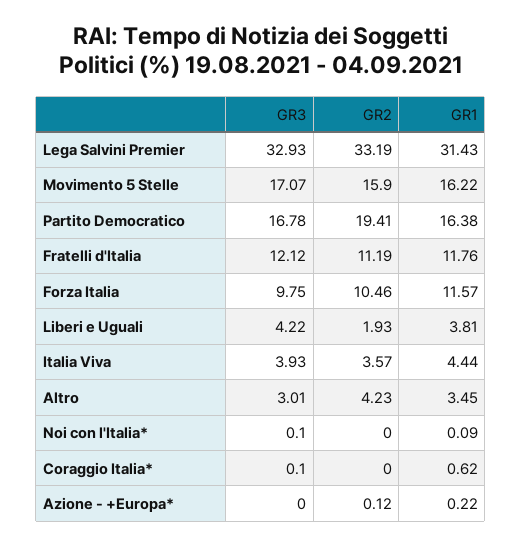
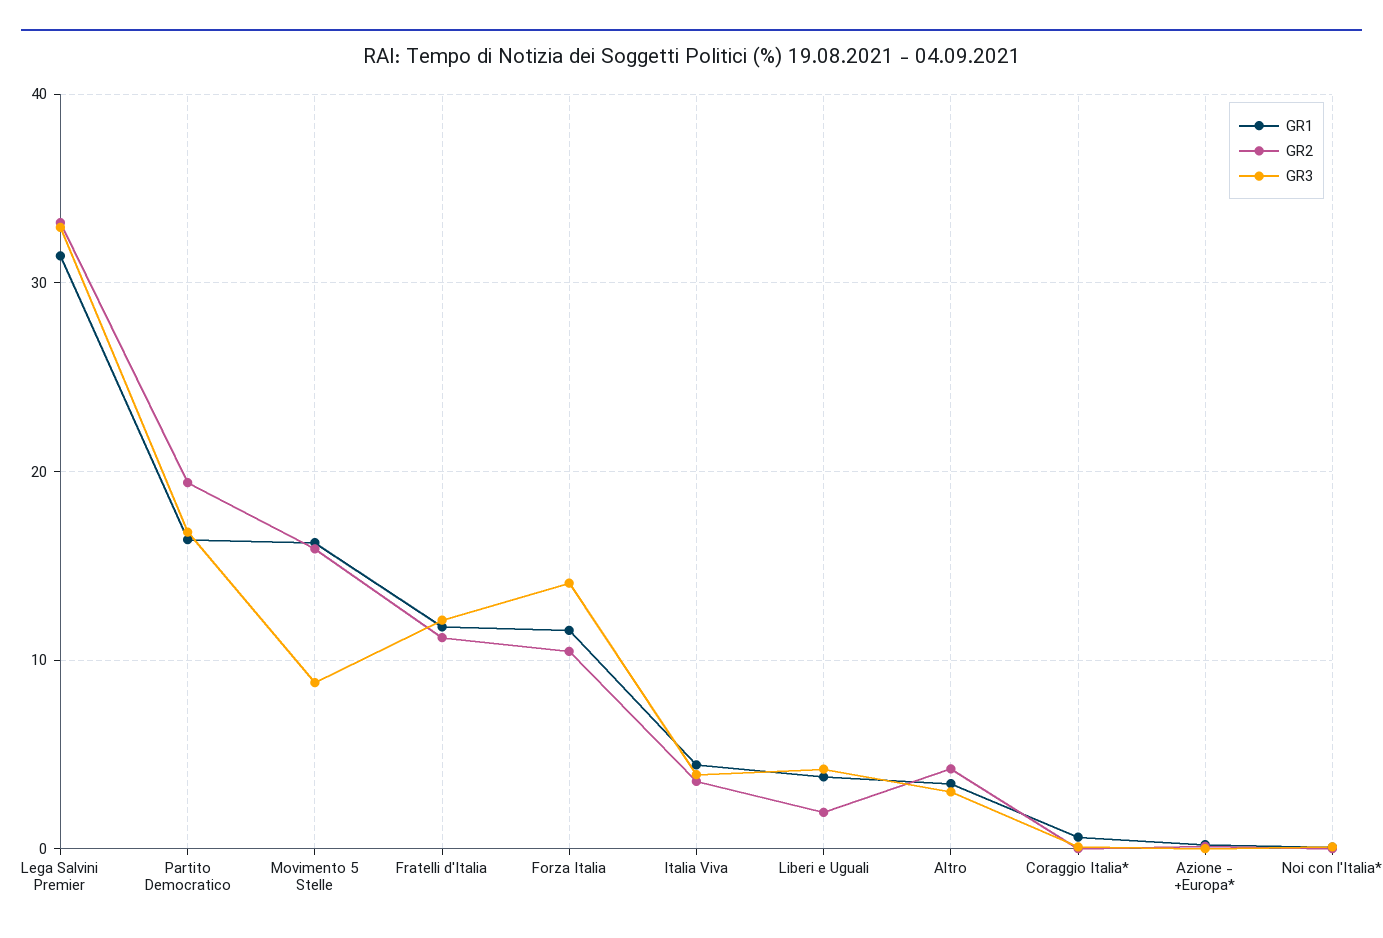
  {
    "GR3": {
      "Lega Salvini Premier": 32.93,
-     "Movimento 5 Stelle": 17.07,
+     "Movimento 5 Stelle": 9,
      "Partito Democratico": 16.78,
      "Fratelli d'Italia": 12.12,
-     "Forza Italia": 9.75,
+     "Forza Italia": 14,
      "Liberi e Uguali": 4.22,
      "Italia Viva": 3.93,
      "Altro": 3.01,
      "Noi con l'Italia*": 0.1,
      "Coraggio Italia*": 0.1,
      "Azione - +Europa*": 0
    },
    "GR2": {
      "Lega Salvini Premier": 33.19,
      "Movimento 5 Stelle": 15.9,
      "Partito Democratico": 19.41,
      "Fratelli d'Italia": 11.19,
      "Forza Italia": 10.46,
      "Liberi e Uguali": 1.93,
      "Italia Viva": 3.57,
      "Altro": 4.23,
      "Noi con l'Italia*": 0,
      "Coraggio Italia*": 0,
      "Azione - +Europa*": 0.12
    },
    "GR1": {
      "Lega Salvini Premier": 31.43,
      "Movimento 5 Stelle": 16.22,
      "Partito Democratico": 16.38,
      "Fratelli d'Italia": 11.76,
      "Forza Italia": 11.57,
      "Liberi e Uguali": 3.81,
      "Italia Viva": 4.44,
      "Altro": 3.45,
      "Noi con l'Italia*": 0.09,
      "Coraggio Italia*": 0.62,
      "Azione - +Europa*": 0.22
    }
  }

